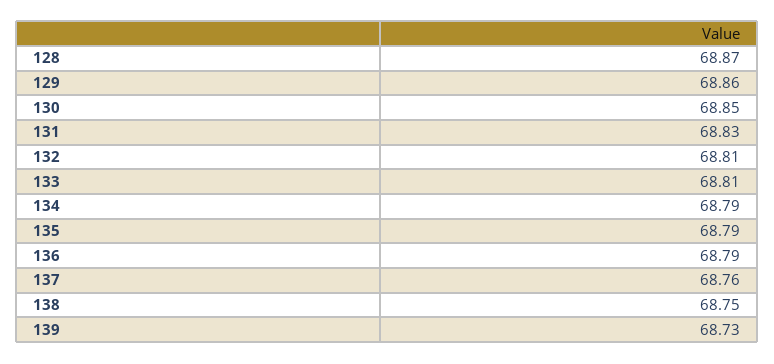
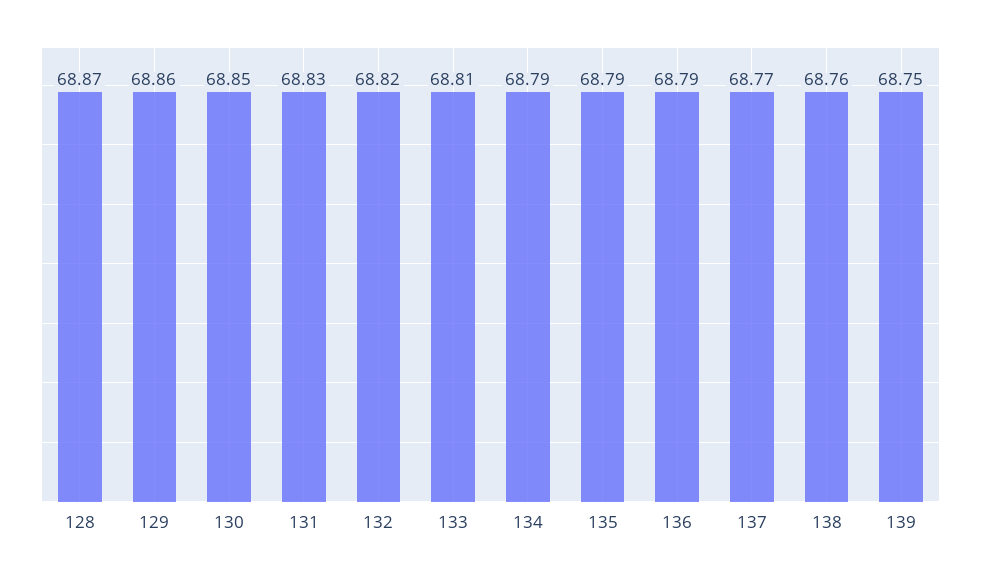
  {
    "128": 68.87,
    "129": 68.86,
    "130": 68.85,
    "131": 68.83,
-   "132": 68.81,
+   "132": 68.82,
    "133": 68.81,
    "134": 68.79,
    "135": 68.79,
    "136": 68.79,
-   "137": 68.76,
+   "137": 68.77,
-   "138": 68.75,
+   "138": 68.76,
-   "139": 68.73
+   "139": 68.75
  }

